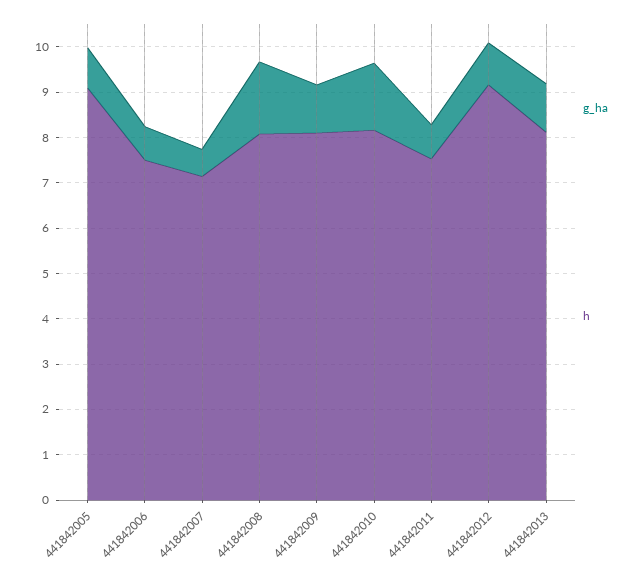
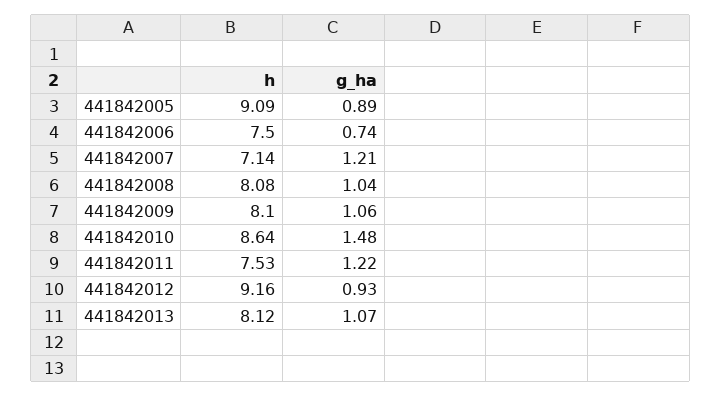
  {
    "g_ha": {
      "441842005": 0.89,
      "441842006": 0.74,
-     "441842007": 0.6,
+     "441842007": 1.21,
-     "441842008": 1.6,
+     "441842008": 1.04,
      "441842009": 1.06,
      "441842010": 1.48,
-     "441842011": 0.8,
+     "441842011": 1.22,
      "441842012": 0.93,
      "441842013": 1.07
    },
    "h": {
      "441842005": 9.09,
      "441842006": 7.5,
      "441842007": 7.14,
      "441842008": 8.08,
      "441842009": 8.1,
-     "441842010": 8.2,
+     "441842010": 8.64,
      "441842011": 7.53,
      "441842012": 9.16,
      "441842013": 8.12
    }
  }

